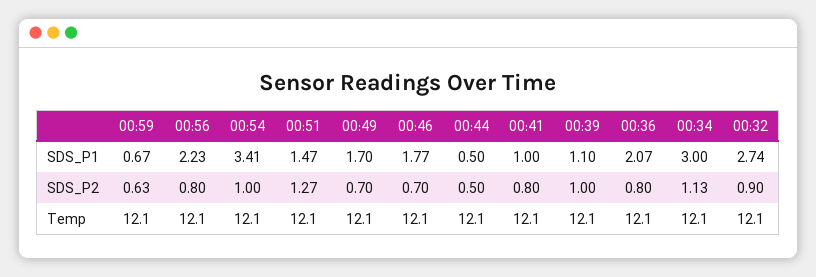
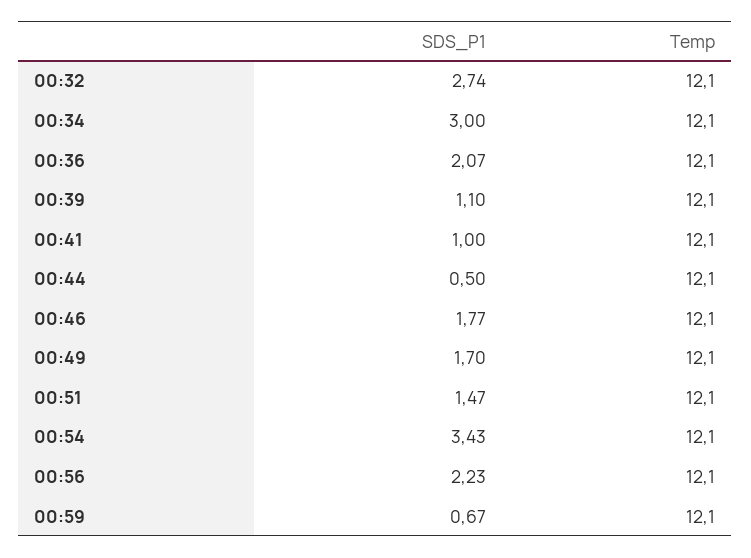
  {
    "00:59": {
      "SDS_P1": 0.67,
-     "SDS_P2": 0.63,
      "Temp": 12.1
    },
    "00:56": {
      "SDS_P1": 2.23,
-     "SDS_P2": 0.8,
      "Temp": 12.1
    },
    "00:54": {
-     "SDS_P1": 3.41,
+     "SDS_P1": 3.43,
-     "SDS_P2": 1,
      "Temp": 12.1
    },
    "00:51": {
      "SDS_P1": 1.47,
-     "SDS_P2": 1.27,
      "Temp": 12.1
    },
    "00:49": {
      "SDS_P1": 1.7,
-     "SDS_P2": 0.7,
      "Temp": 12.1
    },
    "00:46": {
      "SDS_P1": 1.77,
-     "SDS_P2": 0.7,
      "Temp": 12.1
    },
    "00:44": {
      "SDS_P1": 0.5,
-     "SDS_P2": 0.5,
      "Temp": 12.1
    },
    "00:41": {
      "SDS_P1": 1,
-     "SDS_P2": 0.8,
      "Temp": 12.1
    },
    "00:39": {
      "SDS_P1": 1.1,
-     "SDS_P2": 1,
      "Temp": 12.1
    },
    "00:36": {
      "SDS_P1": 2.07,
-     "SDS_P2": 0.8,
      "Temp": 12.1
    },
    "00:34": {
      "SDS_P1": 3,
-     "SDS_P2": 1.13,
      "Temp": 12.1
    },
    "00:32": {
      "SDS_P1": 2.74,
-     "SDS_P2": 0.9,
      "Temp": 12.1
    }
  }

